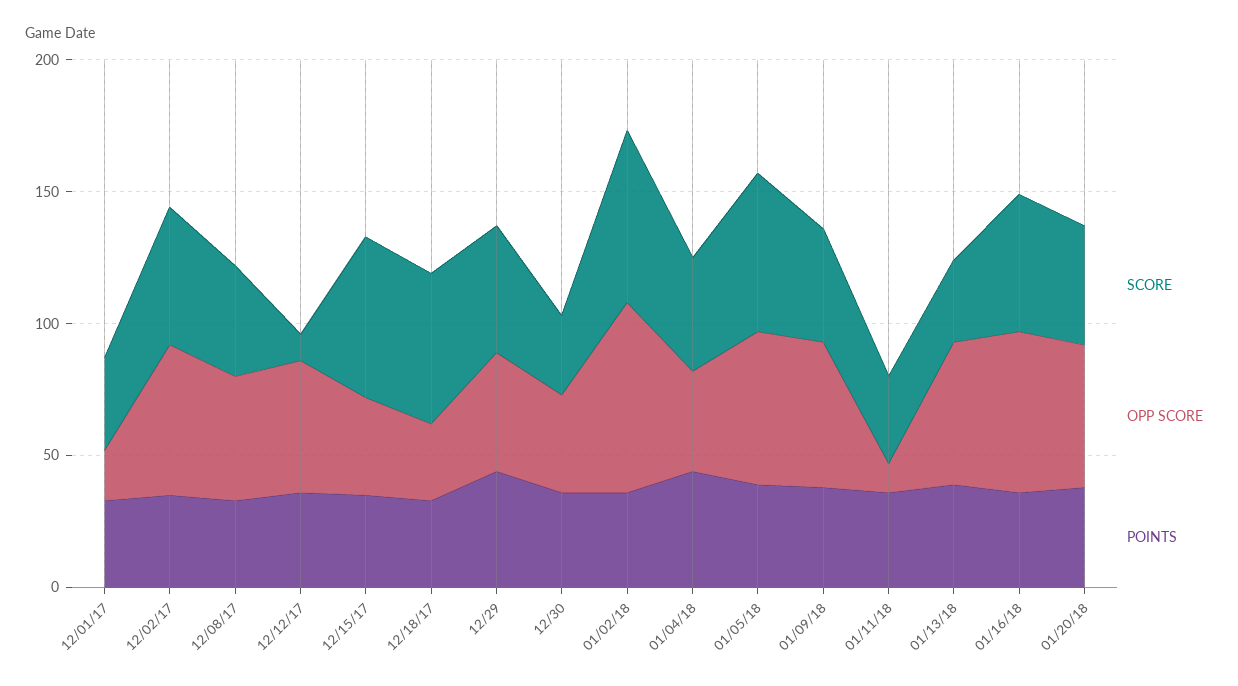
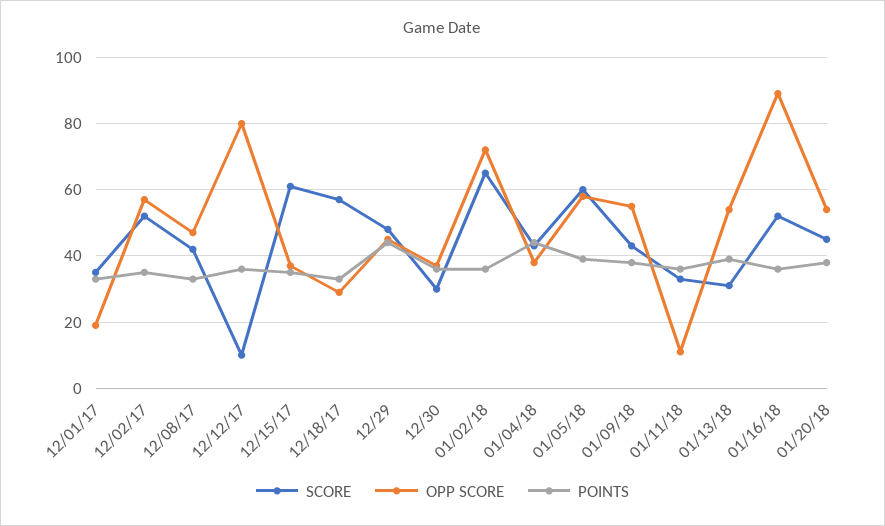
  {
    "SCORE": {
      "12/01/17": 35,
      "12/02/17": 50,
      "12/08/17": 40,
      "12/12/17": 10,
      "12/15/17": 60,
      "12/18/17": 55,
      "12/29": 50,
      "12/30": 30,
      "01/02/18": 65,
      "01/04/18": 45,
      "01/05/18": 60,
      "01/09/18": 45,
      "01/11/18": 35,
      "01/13/18": 30,
      "01/16/18": 50,
      "01/20/18": 45
    },
    "OPP SCORE": {
      "12/01/17": 20,
      "12/02/17": 55,
      "12/08/17": 45,
-     "12/12/17": 50,
+     "12/12/17": 80,
      "12/15/17": 35,
      "12/18/17": 30,
      "12/29": 45,
      "12/30": 35,
      "01/02/18": 70,
      "01/04/18": 40,
      "01/05/18": 60,
      "01/09/18": 55,
      "01/11/18": 10,
      "01/13/18": 55,
-     "01/16/18": 60,
+     "01/16/18": 90,
      "01/20/18": 55
    },
    "POINTS": {
      "12/01/17": 35,
      "12/02/17": 35,
      "12/08/17": 35,
      "12/12/17": 35,
      "12/15/17": 35,
      "12/18/17": 35,
      "12/29": 45,
      "12/30": 35,
      "01/02/18": 35,
      "01/04/18": 45,
      "01/05/18": 40,
      "01/09/18": 40,
      "01/11/18": 35,
      "01/13/18": 40,
      "01/16/18": 35,
      "01/20/18": 40
    }
  }

